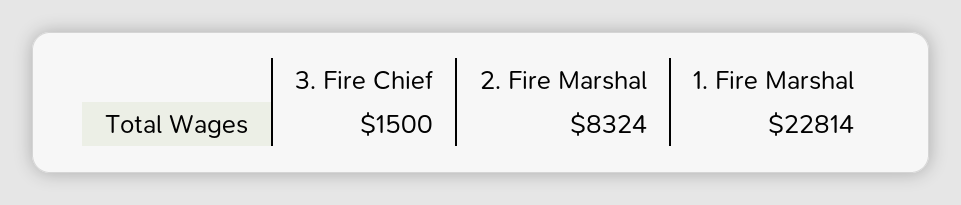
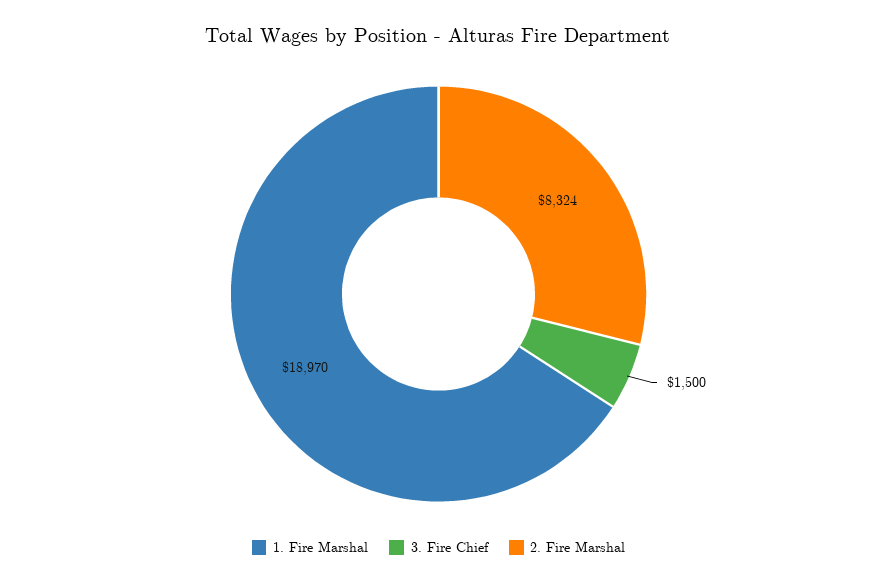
  {
    "3. Fire Chief": 1500,
    "2. Fire Marshal": 8324,
-   "1. Fire Marshal": 22814
+   "1. Fire Marshal": 18970
  }

